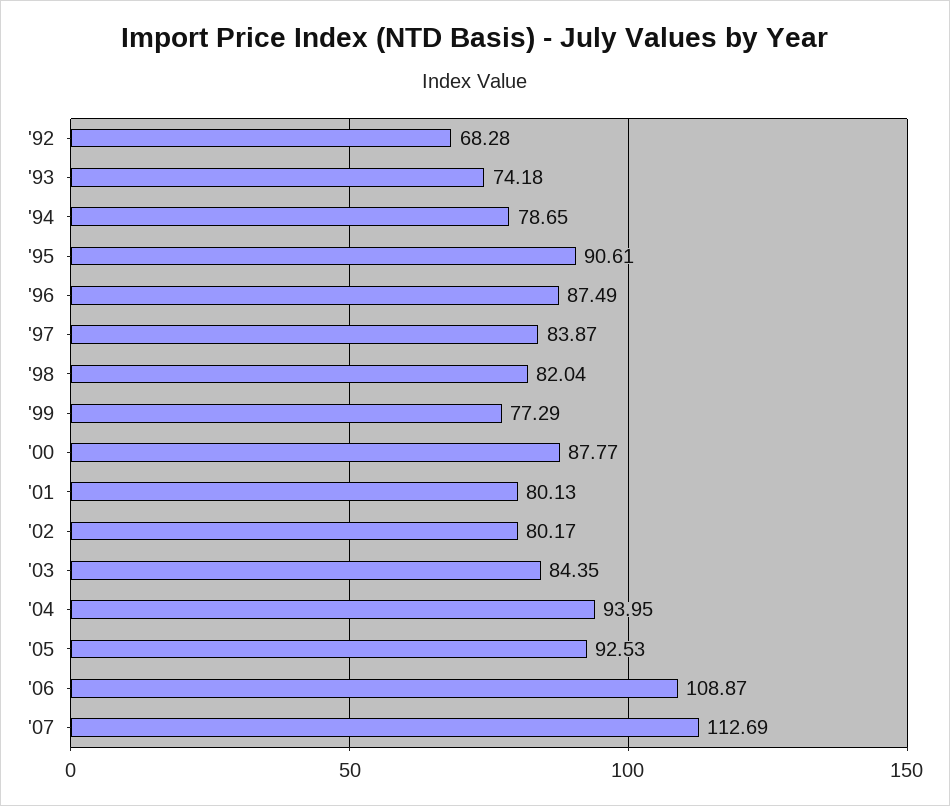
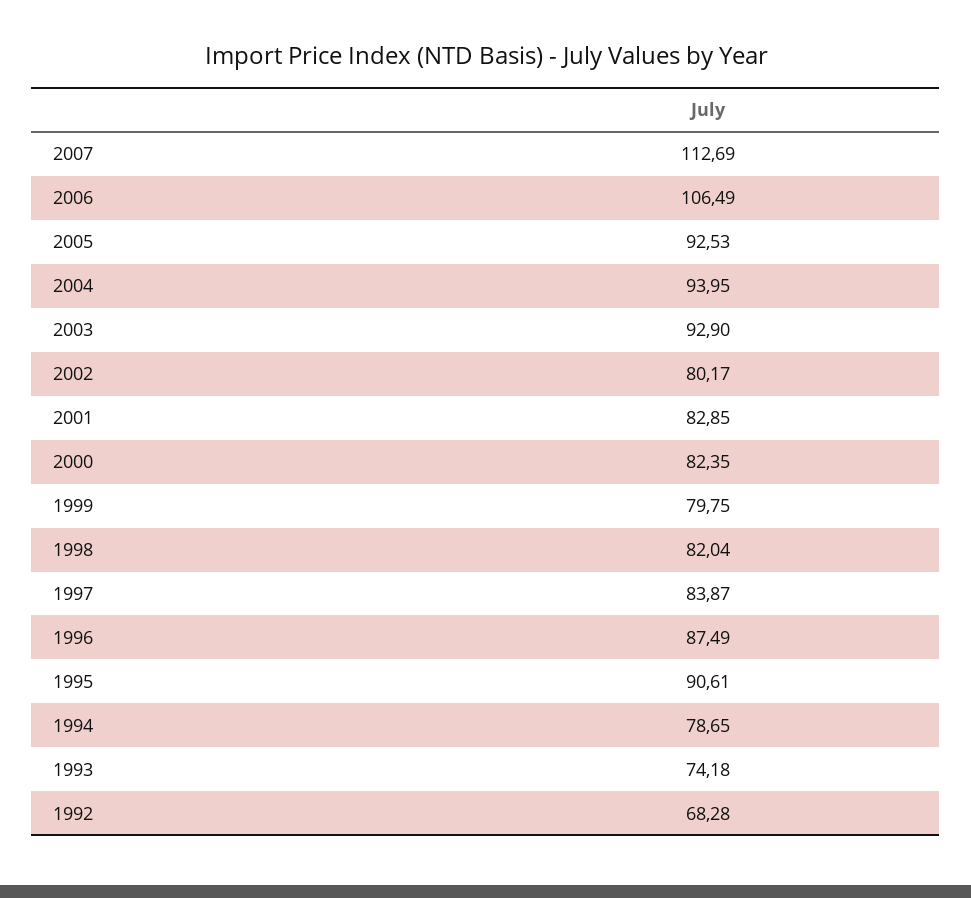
  {
    "'92": 68.28,
    "'93": 74.18,
    "'94": 78.65,
    "'95": 90.61,
    "'96": 87.49,
    "'97": 83.87,
    "'98": 82.04,
-   "'99": 77.29,
+   "'99": 79.75,
-   "'00": 87.77,
+   "'00": 82.35,
-   "'01": 80.13,
+   "'01": 82.85,
    "'02": 80.17,
-   "'03": 84.35,
+   "'03": 92.9,
    "'04": 93.95,
    "'05": 92.53,
-   "'06": 108.87,
+   "'06": 106.49,
    "'07": 112.69
  }

